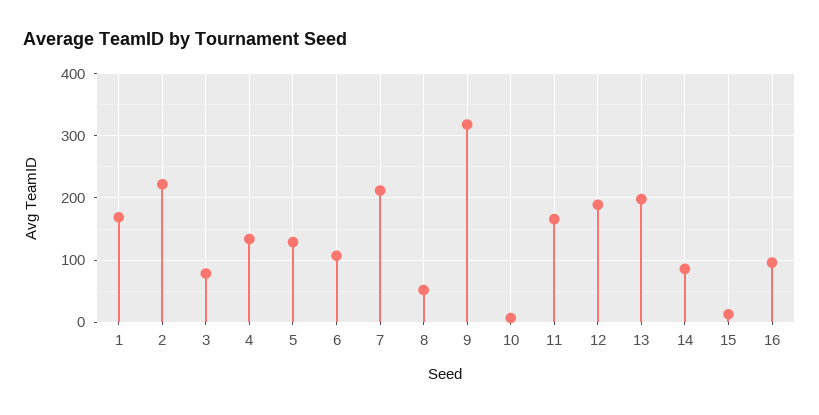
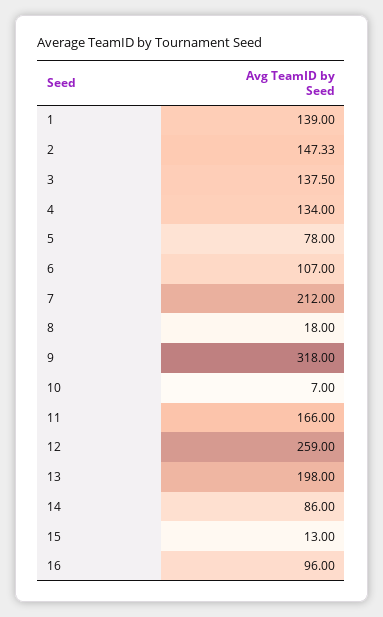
  {
-   "1": 170,
+   "1": 139,
-   "2": 220,
+   "2": 147.33,
-   "3": 80,
+   "3": 137.5,
    "4": 134,
-   "5": 130,
+   "5": 78,
    "6": 107,
    "7": 212,
-   "8": 50,
+   "8": 18,
    "9": 318,
    "10": 7,
    "11": 166,
-   "12": 190,
+   "12": 259,
    "13": 198,
    "14": 86,
    "15": 13,
    "16": 96
  }

